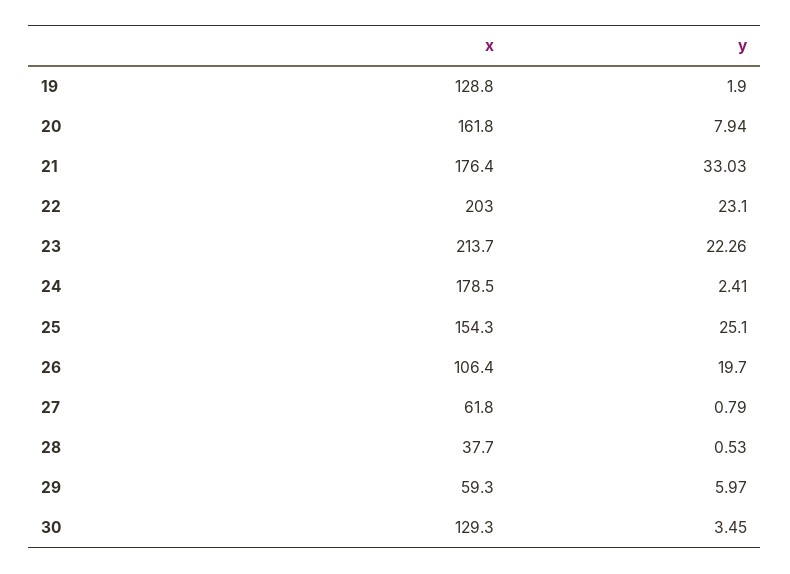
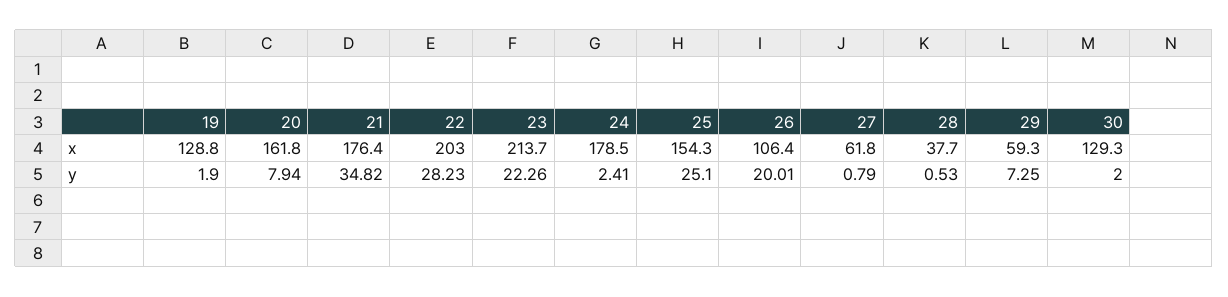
  {
    "x": {
      "19": 128.8,
      "20": 161.8,
      "21": 176.4,
      "22": 203,
      "23": 213.7,
      "24": 178.5,
      "25": 154.3,
      "26": 106.4,
      "27": 61.8,
      "28": 37.7,
      "29": 59.3,
      "30": 129.3
    },
    "y": {
      "19": 1.9,
      "20": 7.94,
-     "21": 33.03,
+     "21": 34.82,
-     "22": 23.1,
+     "22": 28.23,
      "23": 22.26,
      "24": 2.41,
      "25": 25.1,
-     "26": 19.7,
+     "26": 20.01,
      "27": 0.79,
      "28": 0.53,
-     "29": 5.97,
+     "29": 7.25,
-     "30": 3.45
+     "30": 2
    }
  }

